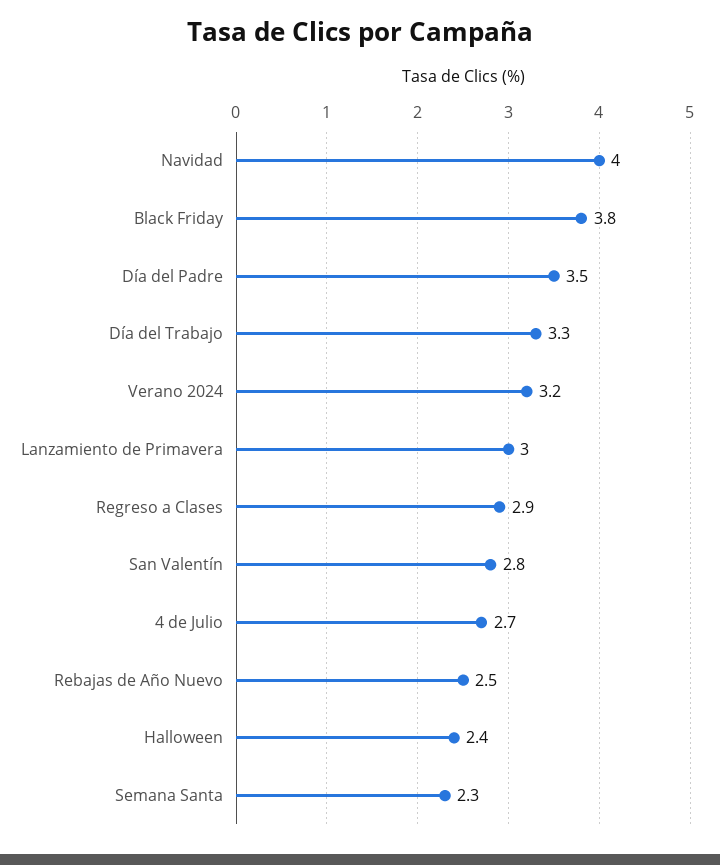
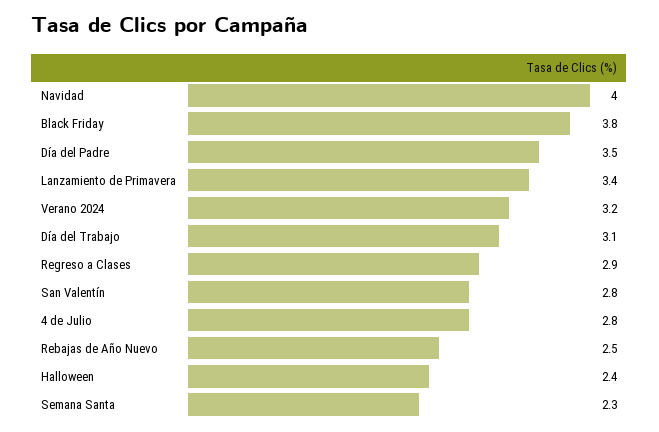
  {
    "Navidad": 4,
    "Black Friday": 3.8,
    "Día del Padre": 3.5,
-   "Día del Trabajo": 3.3,
+   "Día del Trabajo": 3.1,
    "Verano 2024": 3.2,
-   "Lanzamiento de Primavera": 3,
+   "Lanzamiento de Primavera": 3.4,
    "Regreso a Clases": 2.9,
    "San Valentín": 2.8,
-   "4 de Julio": 2.7,
+   "4 de Julio": 2.8,
    "Rebajas de Año Nuevo": 2.5,
    "Halloween": 2.4,
    "Semana Santa": 2.3
  }

